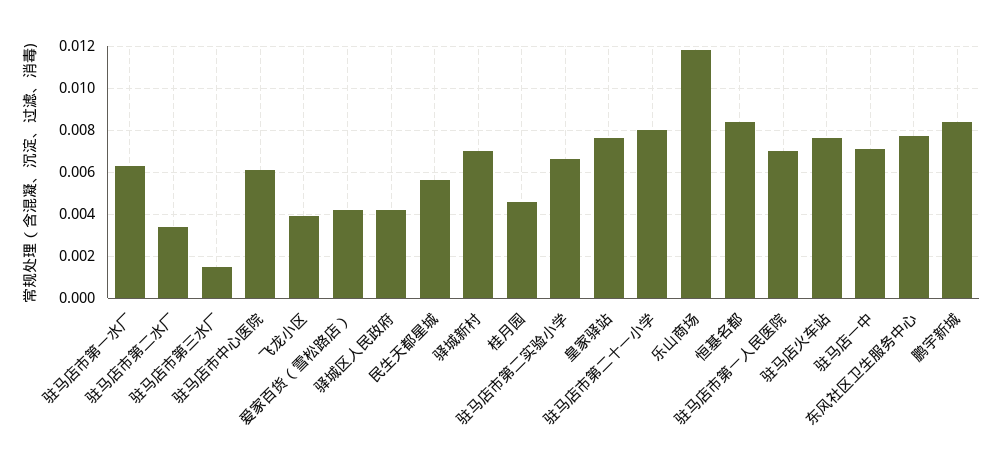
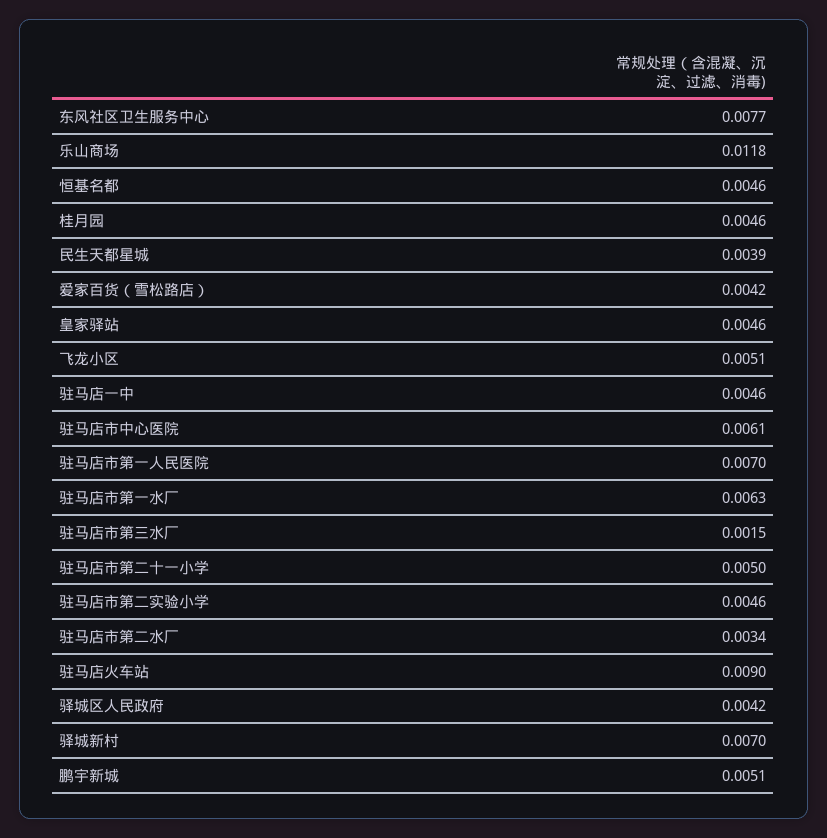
  {
    "驻马店市第一水厂": 0.0063,
    "驻马店市第二水厂": 0.0034,
    "驻马店市第三水厂": 0.0015,
    "驻马店市中心医院": 0.0061,
-   "飞龙小区": 0.004,
+   "飞龙小区": 0.0051,
    "爱家百货（雪松路店）": 0.0042,
    "驿城区人民政府": 0.0042,
-   "民生天都星城": 0.0055,
+   "民生天都星城": 0.0039,
    "驿城新村": 0.007,
    "桂月园": 0.0046,
-   "驻马店市第二实验小学": 0.0065,
+   "驻马店市第二实验小学": 0.0046,
-   "皇家驿站": 0.0075,
+   "皇家驿站": 0.0046,
-   "驻马店市第二十一小学": 0.008,
+   "驻马店市第二十一小学": 0.005,
    "乐山商场": 0.0118,
-   "恒基名都": 0.0085,
+   "恒基名都": 0.0046,
    "驻马店市第一人民医院": 0.007,
-   "驻马店火车站": 0.0075,
+   "驻马店火车站": 0.009,
-   "驻马店一中": 0.007,
+   "驻马店一中": 0.0046,
    "东风社区卫生服务中心": 0.0077,
-   "鹏宇新城": 0.0085
+   "鹏宇新城": 0.0051
  }

